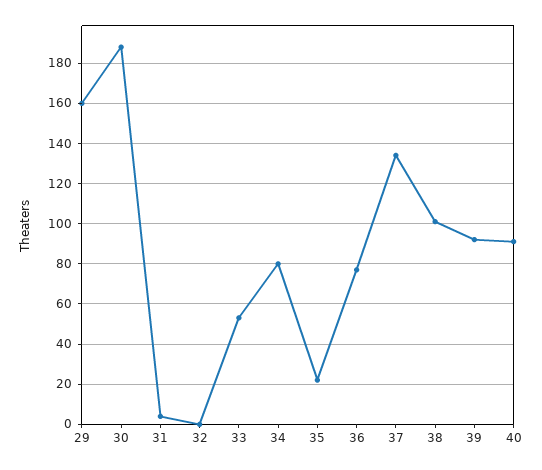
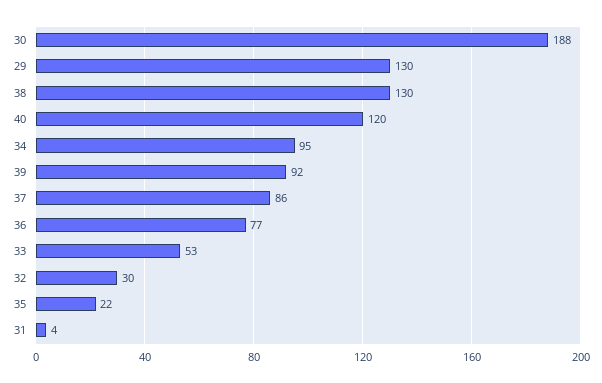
  {
-   "29": 160,
+   "29": 130,
    "30": 188,
    "31": 4,
-   "32": 0,
+   "32": 30,
    "33": 53,
-   "34": 80,
+   "34": 95,
    "35": 22,
    "36": 77,
-   "37": 135,
+   "37": 86,
-   "38": 100,
+   "38": 130,
    "39": 92,
-   "40": 90
+   "40": 120
  }

